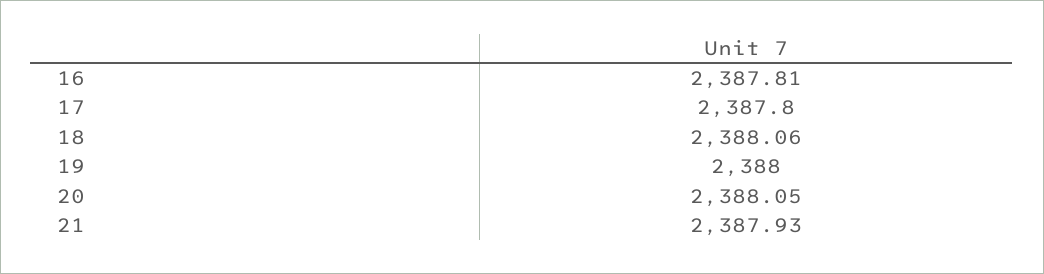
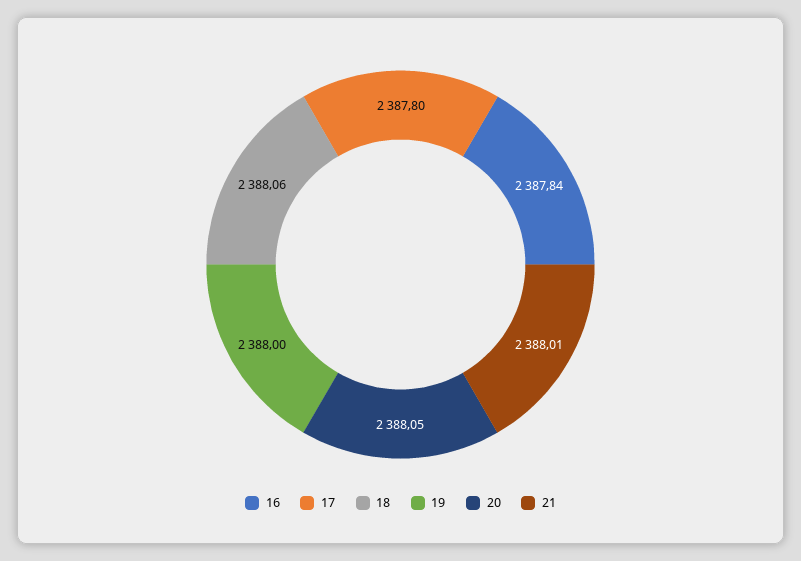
  {
-   "16": 2387.81,
+   "16": 2387.84,
    "17": 2387.8,
    "18": 2388.06,
    "19": 2388,
    "20": 2388.05,
-   "21": 2387.93
+   "21": 2388.01
  }

